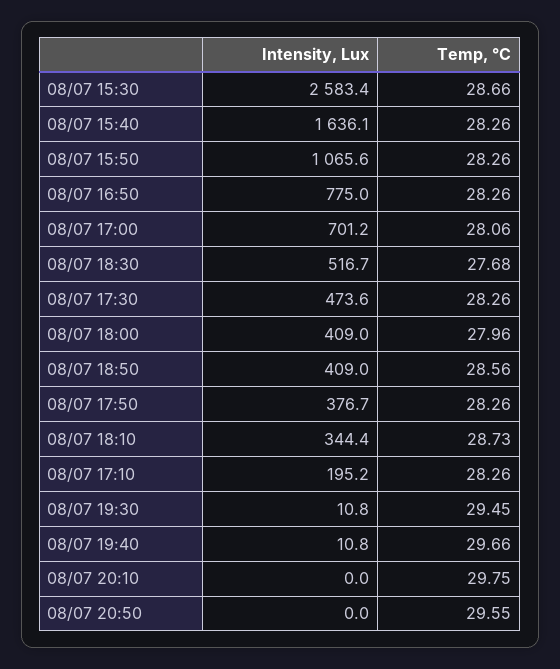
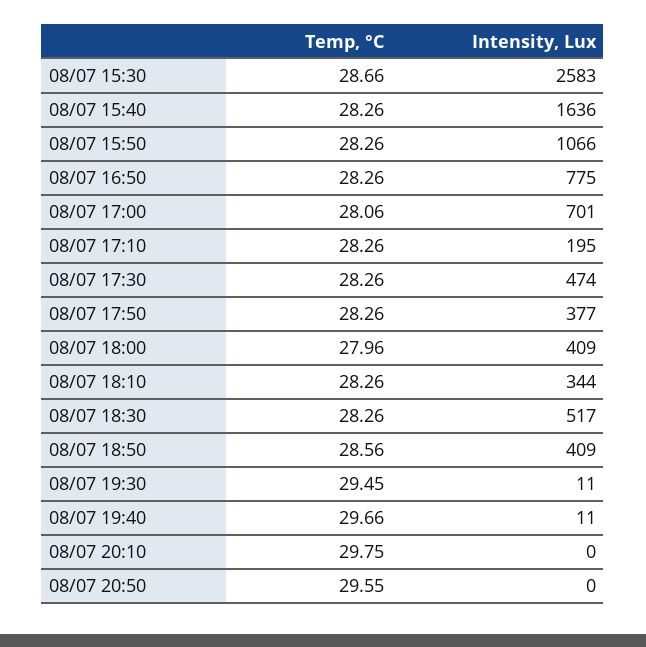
  {
    "Intensity, Lux": {
      "08/07 15:30": 2583.4,
      "08/07 15:40": 1636.1,
      "08/07 15:50": 1065.6,
      "08/07 16:50": 775,
      "08/07 17:00": 701.2,
      "08/07 18:30": 516.7,
      "08/07 17:30": 473.6,
      "08/07 18:00": 409,
      "08/07 18:50": 409,
      "08/07 17:50": 376.7,
      "08/07 18:10": 344.4,
      "08/07 17:10": 195.2,
      "08/07 19:30": 10.8,
      "08/07 19:40": 10.8,
      "08/07 20:10": 0,
      "08/07 20:50": 0
    },
    "Temp, °C": {
      "08/07 15:30": 28.66,
      "08/07 15:40": 28.26,
      "08/07 15:50": 28.26,
      "08/07 16:50": 28.26,
      "08/07 17:00": 28.06,
-     "08/07 18:30": 27.68,
+     "08/07 18:30": 28.26,
      "08/07 17:30": 28.26,
      "08/07 18:00": 27.96,
      "08/07 18:50": 28.56,
      "08/07 17:50": 28.26,
-     "08/07 18:10": 28.73,
+     "08/07 18:10": 28.26,
      "08/07 17:10": 28.26,
      "08/07 19:30": 29.45,
      "08/07 19:40": 29.66,
      "08/07 20:10": 29.75,
      "08/07 20:50": 29.55
    }
  }

